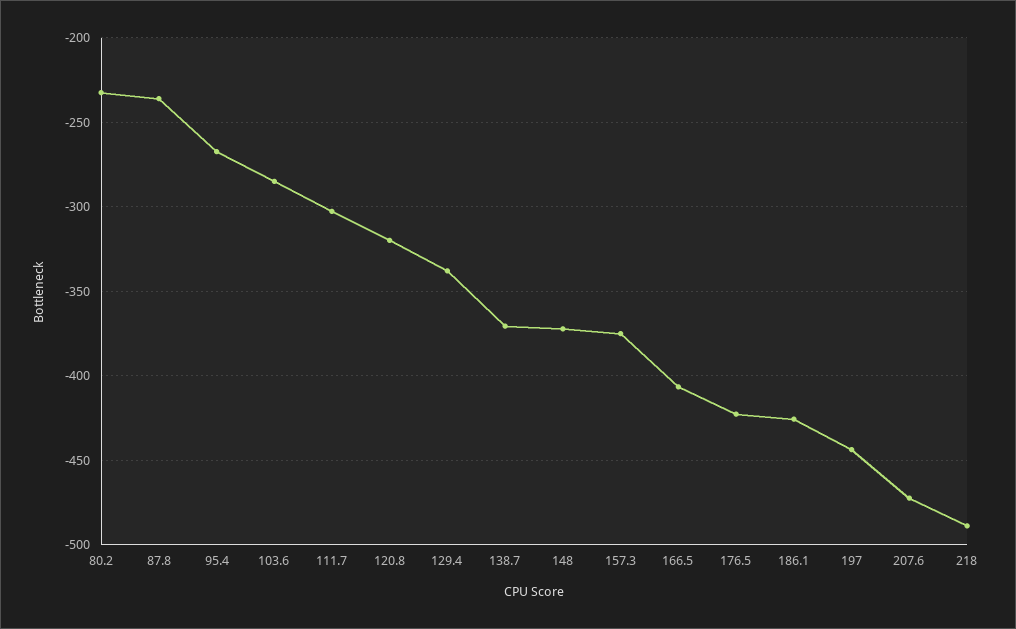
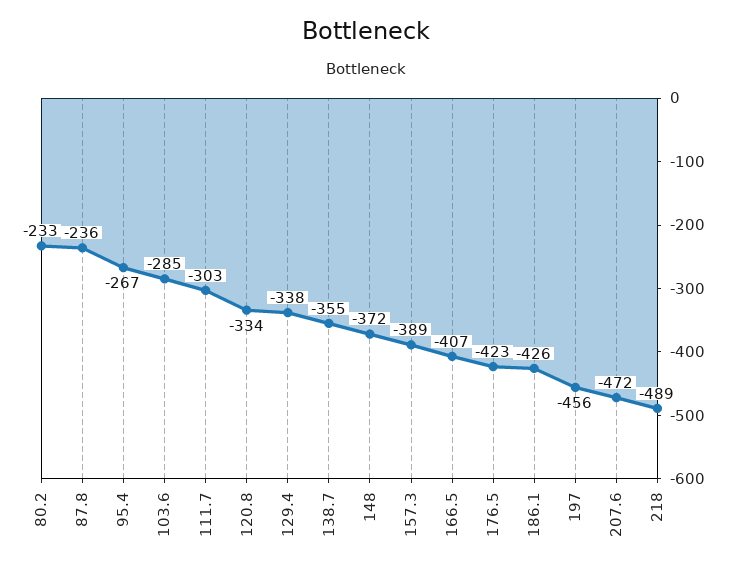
  {
    "80.2": -233,
    "87.8": -236,
    "95.4": -267,
    "103.6": -285,
    "111.7": -303,
-   "120.8": -320,
+   "120.8": -334,
    "129.4": -338,
-   "138.7": -370,
+   "138.7": -355,
    "148": -372,
-   "157.3": -375,
+   "157.3": -389,
    "166.5": -407,
    "176.5": -423,
    "186.1": -426,
-   "197": -445,
+   "197": -456,
    "207.6": -472,
    "218": -489
  }

